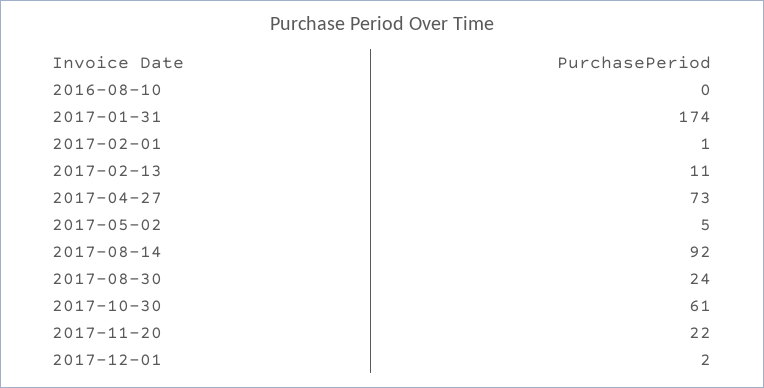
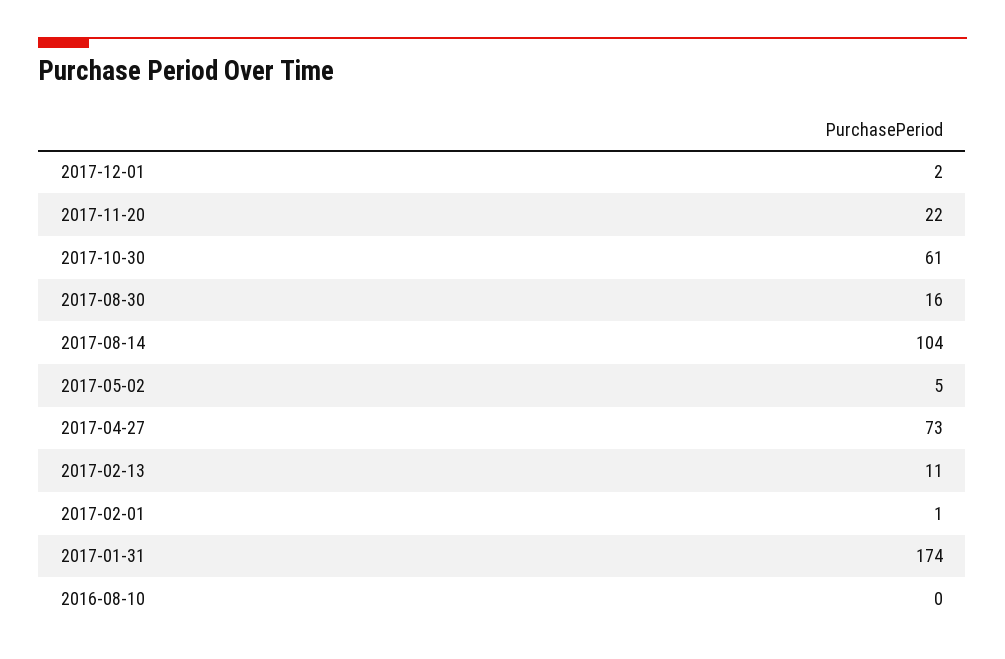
  {
    "2016-08-10": 0,
    "2017-01-31": 174,
    "2017-02-01": 1,
    "2017-02-13": 11,
    "2017-04-27": 73,
    "2017-05-02": 5,
-   "2017-08-14": 92,
+   "2017-08-14": 104,
-   "2017-08-30": 24,
+   "2017-08-30": 16,
    "2017-10-30": 61,
    "2017-11-20": 22,
    "2017-12-01": 2
  }

